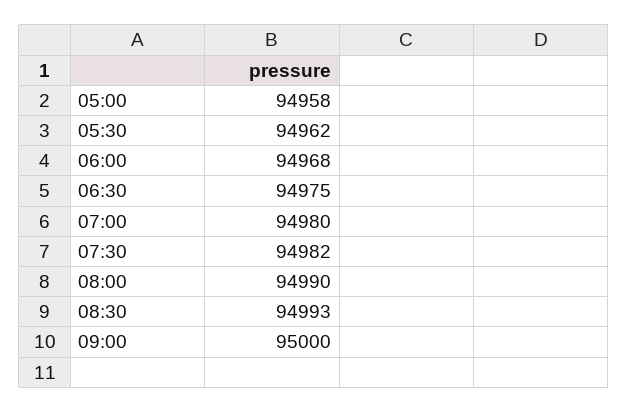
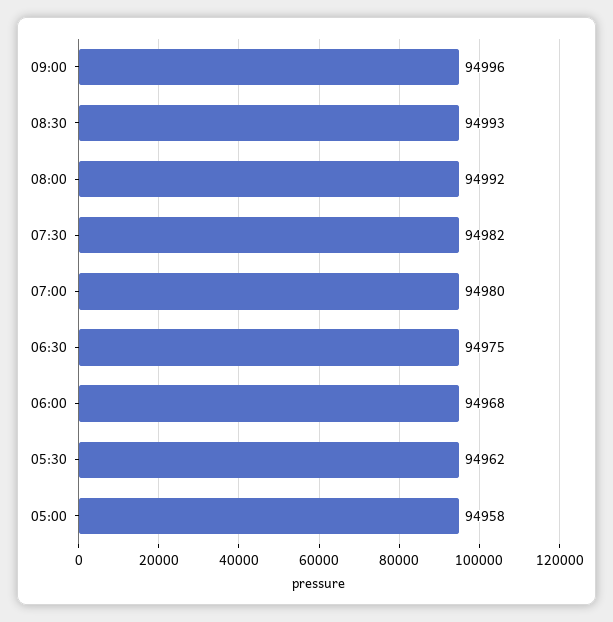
  {
    "05:00": 94958,
    "05:30": 94962,
    "06:00": 94968,
    "06:30": 94975,
    "07:00": 94980,
    "07:30": 94982,
-   "08:00": 94990,
+   "08:00": 94992,
    "08:30": 94993,
-   "09:00": 95000
+   "09:00": 94996
  }

